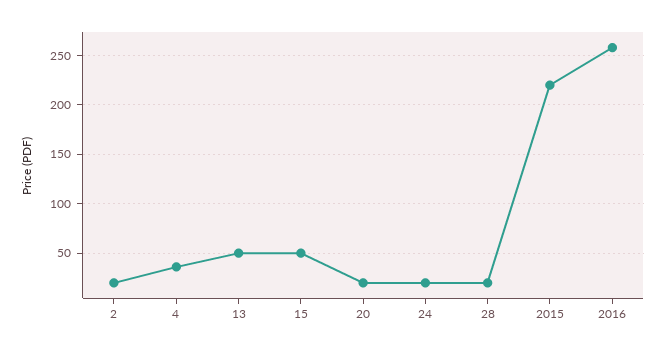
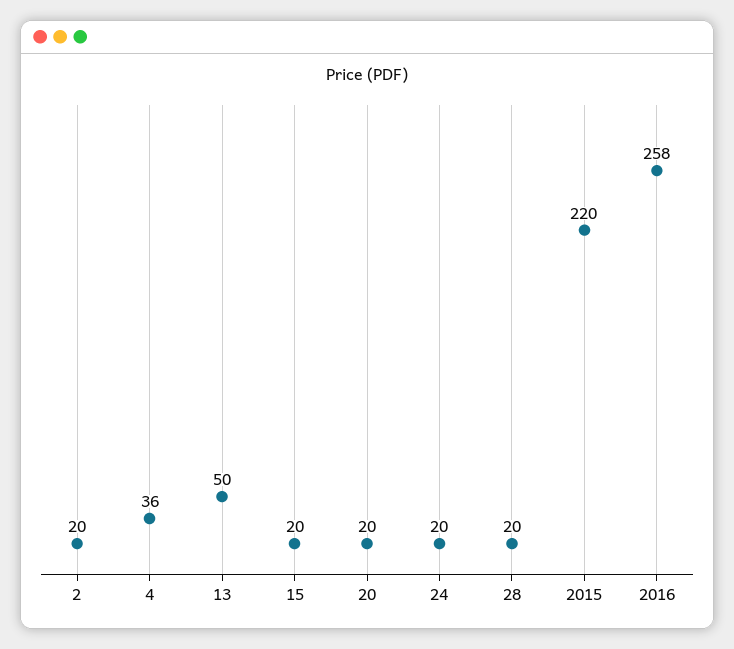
  {
    "2": 20,
    "4": 36,
    "13": 50,
-   "15": 50,
+   "15": 20,
    "20": 20,
    "24": 20,
    "28": 20,
    "2015": 220,
    "2016": 258
  }

